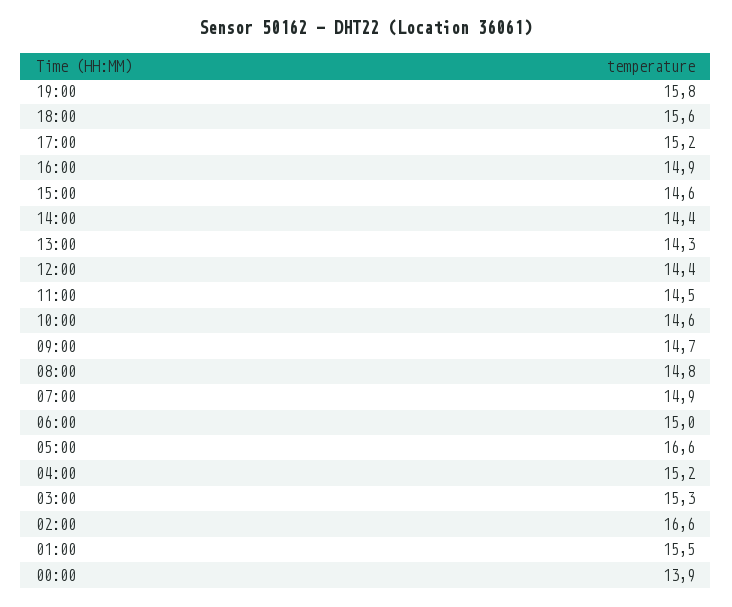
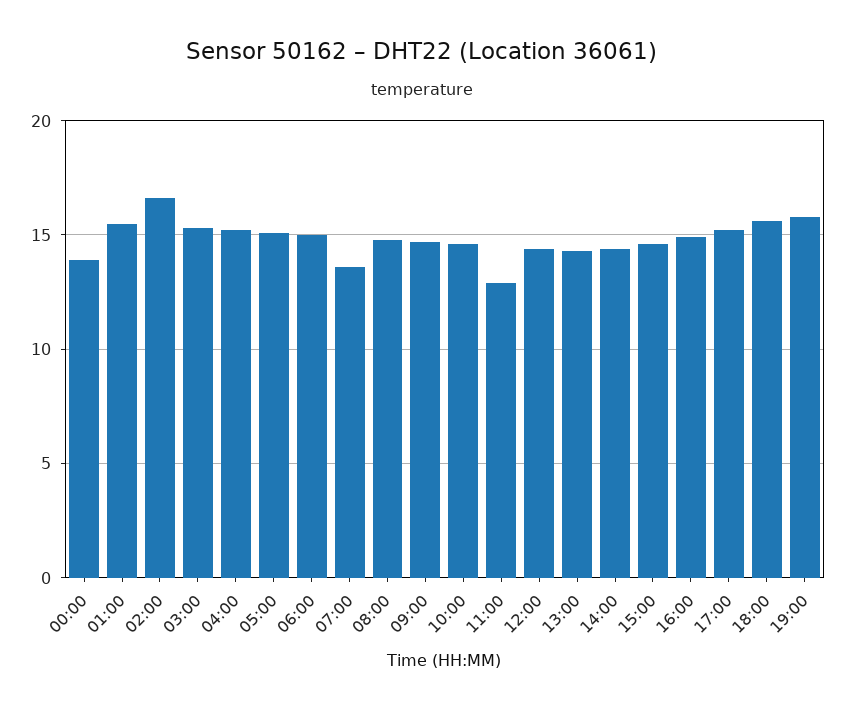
  {
    "19:00": 15.8,
    "18:00": 15.6,
    "17:00": 15.2,
    "16:00": 14.9,
    "15:00": 14.6,
    "14:00": 14.4,
    "13:00": 14.3,
    "12:00": 14.4,
-   "11:00": 14.5,
+   "11:00": 13,
    "10:00": 14.6,
    "09:00": 14.7,
    "08:00": 14.8,
-   "07:00": 14.9,
+   "07:00": 13.5,
    "06:00": 15,
-   "05:00": 16.6,
+   "05:00": 15,
    "04:00": 15.2,
    "03:00": 15.3,
    "02:00": 16.6,
    "01:00": 15.5,
    "00:00": 13.9
  }

